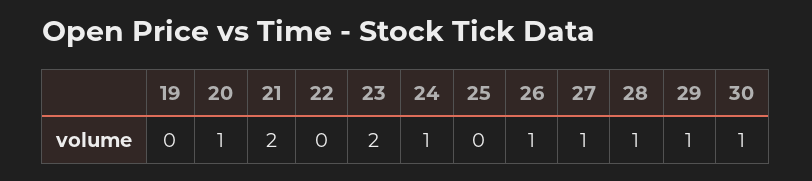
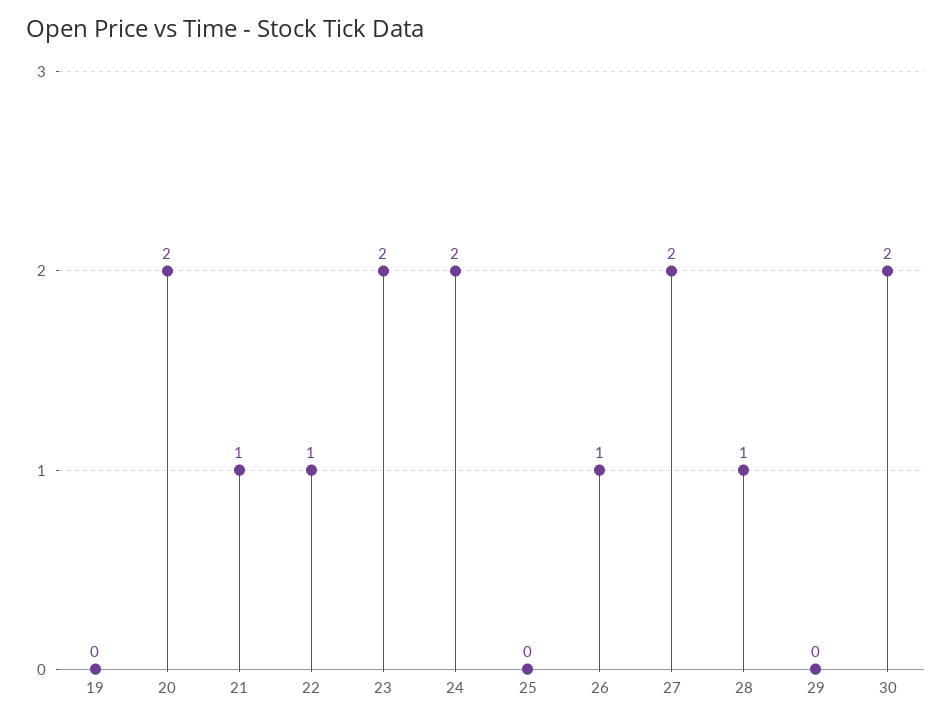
  {
    "19": 0,
-   "20": 1,
+   "20": 2,
-   "21": 2,
+   "21": 1,
-   "22": 0,
+   "22": 1,
    "23": 2,
-   "24": 1,
+   "24": 2,
    "25": 0,
    "26": 1,
-   "27": 1,
+   "27": 2,
    "28": 1,
-   "29": 1,
+   "29": 0,
-   "30": 1
+   "30": 2
  }

